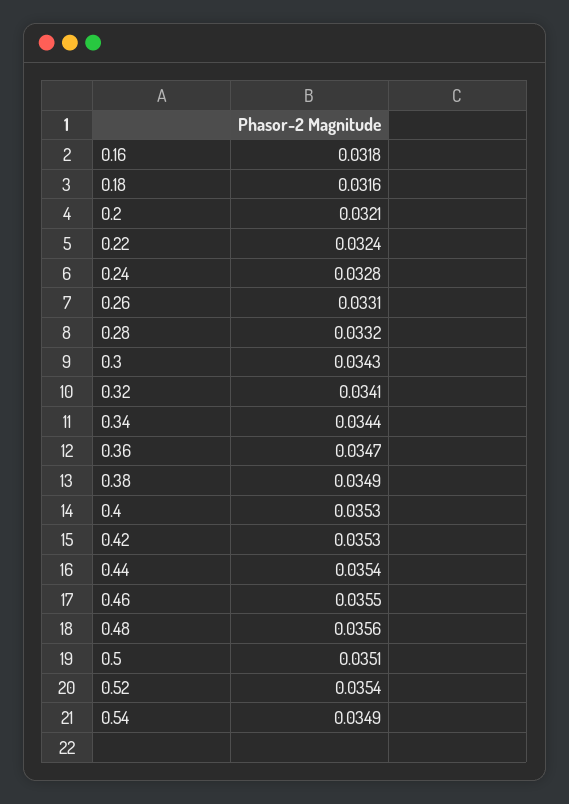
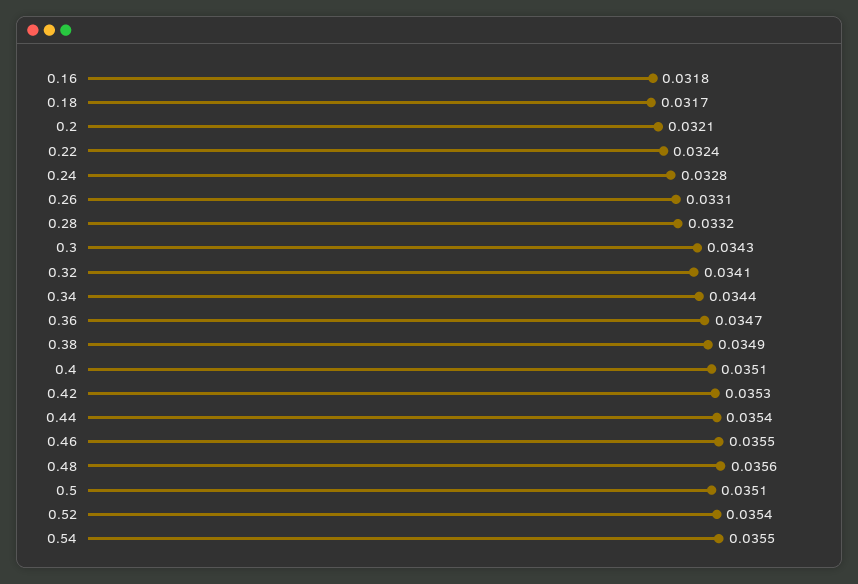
  {
    "0.16": 0.0318,
-   "0.18": 0.0316,
+   "0.18": 0.0317,
    "0.2": 0.0321,
    "0.22": 0.0324,
    "0.24": 0.0328,
    "0.26": 0.0331,
    "0.28": 0.0332,
    "0.3": 0.0343,
    "0.32": 0.0341,
    "0.34": 0.0344,
    "0.36": 0.0347,
    "0.38": 0.0349,
-   "0.4": 0.0353,
+   "0.4": 0.0351,
    "0.42": 0.0353,
    "0.44": 0.0354,
    "0.46": 0.0355,
    "0.48": 0.0356,
    "0.5": 0.0351,
    "0.52": 0.0354,
-   "0.54": 0.0349
+   "0.54": 0.0355
  }

